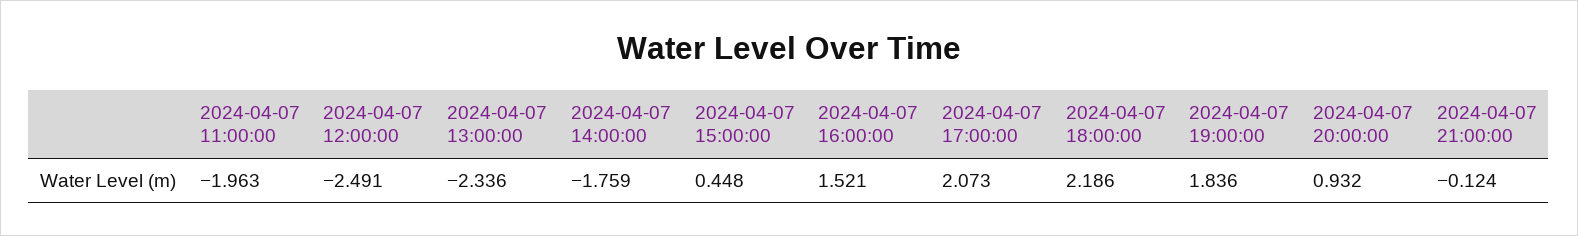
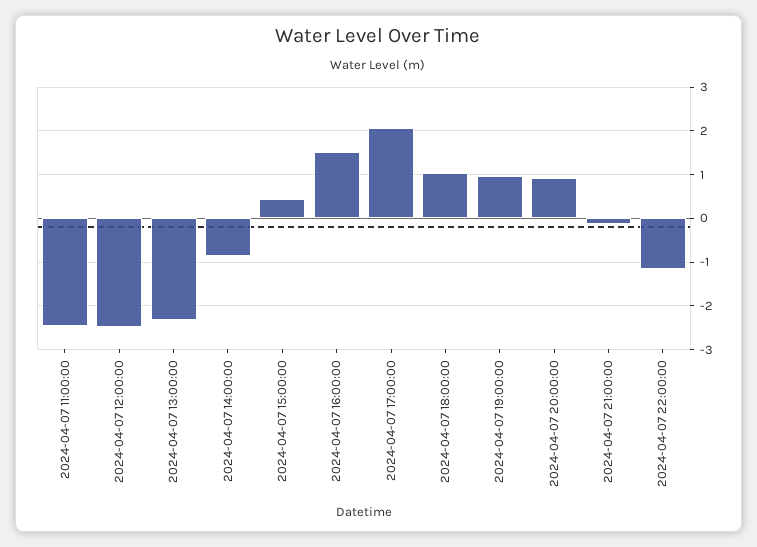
  {
-   "2024-04-07 11:00:00": -1.963,
+   "2024-04-07 11:00:00": -2.4,
    "2024-04-07 12:00:00": -2.491,
    "2024-04-07 13:00:00": -2.336,
-   "2024-04-07 14:00:00": -1.759,
+   "2024-04-07 14:00:00": -0.8,
    "2024-04-07 15:00:00": 0.448,
    "2024-04-07 16:00:00": 1.521,
    "2024-04-07 17:00:00": 2.073,
-   "2024-04-07 18:00:00": 2.186,
+   "2024-04-07 18:00:00": 1,
-   "2024-04-07 19:00:00": 1.836,
+   "2024-04-07 19:00:00": 1,
    "2024-04-07 20:00:00": 0.932,
-   "2024-04-07 21:00:00": -0.124
+   "2024-04-07 21:00:00": -0.124,
+   "2024-04-07 22:00:00": -1.2
  }

